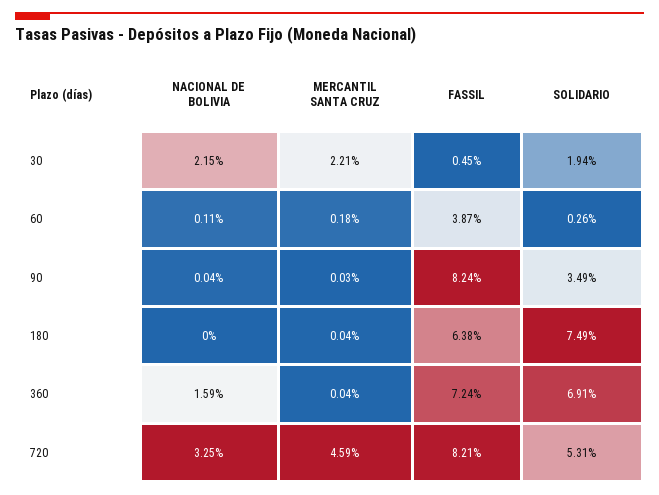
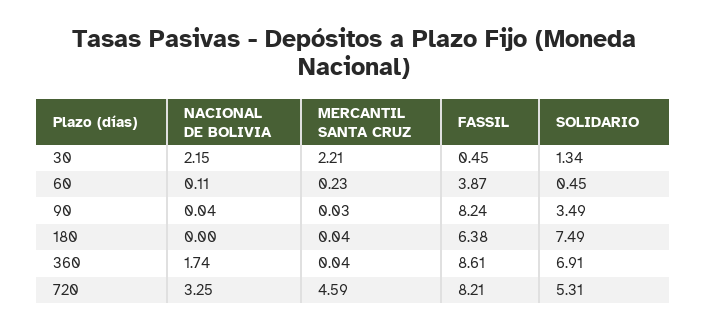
  {
    "NACIONAL DE BOLIVIA": {
      "30": 2.15,
      "60": 0.11,
      "90": 0.04,
      "180": 0,
-     "360": 1.59,
+     "360": 1.74,
      "720": 3.25
    },
    "MERCANTIL SANTA CRUZ": {
      "30": 2.21,
-     "60": 0.18,
+     "60": 0.23,
      "90": 0.03,
      "180": 0.04,
      "360": 0.04,
      "720": 4.59
    },
    "FASSIL": {
      "30": 0.45,
      "60": 3.87,
      "90": 8.24,
      "180": 6.38,
-     "360": 7.24,
+     "360": 8.61,
      "720": 8.21
    },
    "SOLIDARIO": {
-     "30": 1.94,
+     "30": 1.34,
-     "60": 0.26,
+     "60": 0.45,
      "90": 3.49,
      "180": 7.49,
      "360": 6.91,
      "720": 5.31
    }
  }

